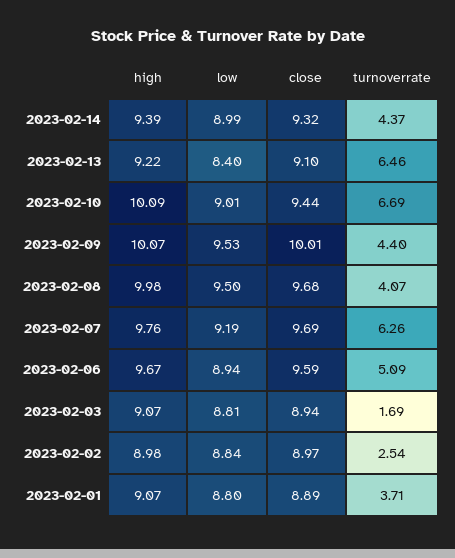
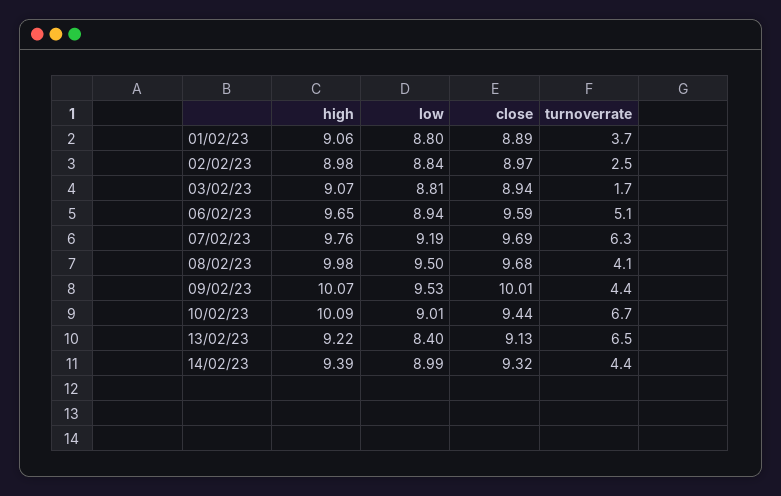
  {
    "high": {
      "2023-02-14": 9.39,
      "2023-02-13": 9.22,
      "2023-02-10": 10.09,
      "2023-02-09": 10.07,
      "2023-02-08": 9.98,
      "2023-02-07": 9.76,
-     "2023-02-06": 9.67,
+     "2023-02-06": 9.65,
      "2023-02-03": 9.07,
      "2023-02-02": 8.98,
-     "2023-02-01": 9.07
+     "2023-02-01": 9.06
    },
    "low": {
      "2023-02-14": 8.99,
      "2023-02-13": 8.4,
      "2023-02-10": 9.01,
      "2023-02-09": 9.53,
      "2023-02-08": 9.5,
      "2023-02-07": 9.19,
      "2023-02-06": 8.94,
      "2023-02-03": 8.81,
      "2023-02-02": 8.84,
      "2023-02-01": 8.8
    },
    "close": {
      "2023-02-14": 9.32,
-     "2023-02-13": 9.1,
+     "2023-02-13": 9.13,
      "2023-02-10": 9.44,
      "2023-02-09": 10.01,
      "2023-02-08": 9.68,
      "2023-02-07": 9.69,
      "2023-02-06": 9.59,
      "2023-02-03": 8.94,
      "2023-02-02": 8.97,
      "2023-02-01": 8.89
    },
    "turnoverrate": {
      "2023-02-14": 4.37,
      "2023-02-13": 6.46,
      "2023-02-10": 6.69,
      "2023-02-09": 4.4,
      "2023-02-08": 4.07,
      "2023-02-07": 6.26,
      "2023-02-06": 5.09,
      "2023-02-03": 1.69,
      "2023-02-02": 2.54,
      "2023-02-01": 3.71
    }
  }

